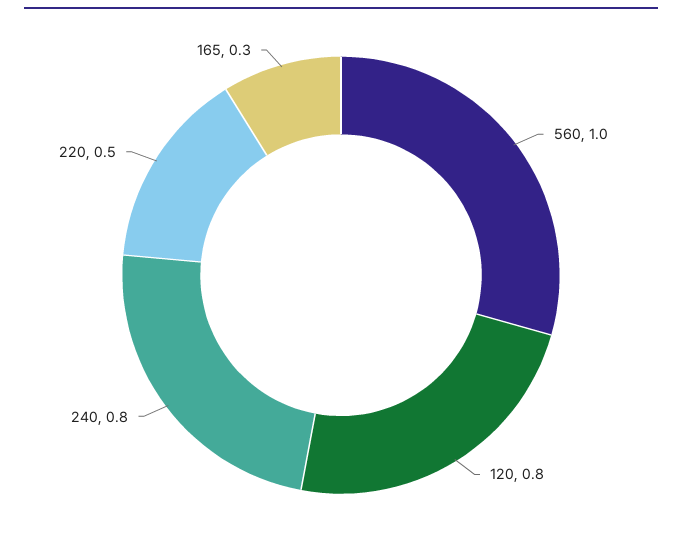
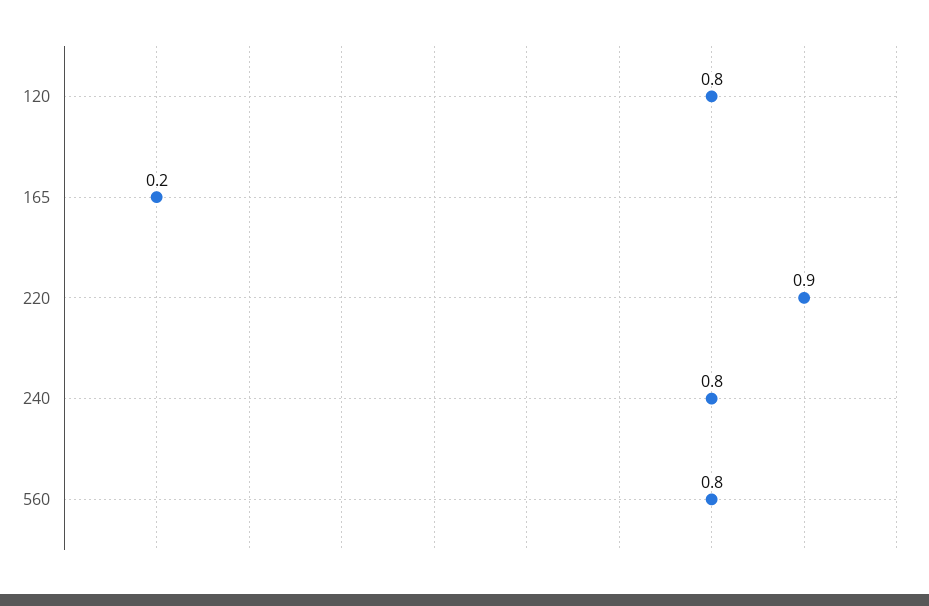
  {
-   "560": 1,
+   "560": 0.8,
    "120": 0.8,
    "240": 0.8,
-   "220": 0.5,
+   "220": 0.9,
-   "165": 0.3
+   "165": 0.2
  }

